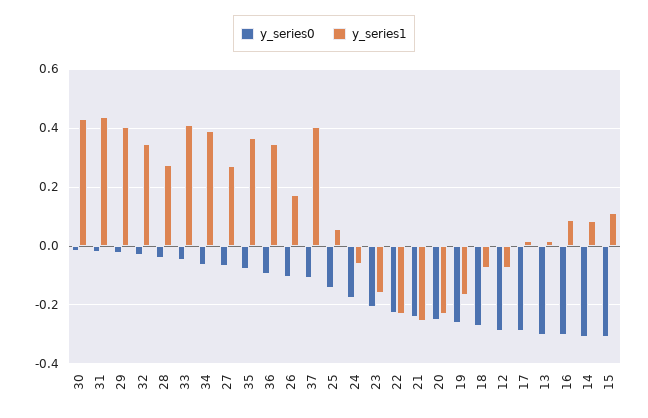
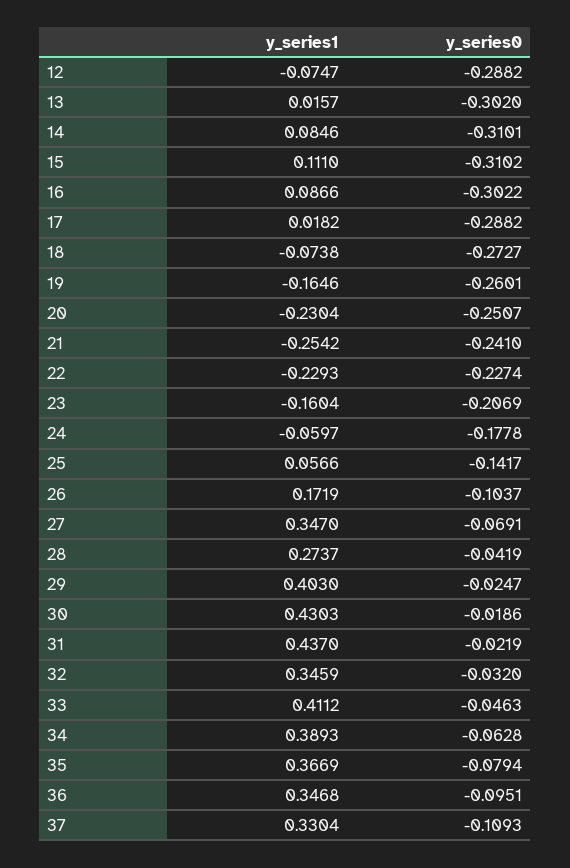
  {
    "y_series0": {
      "30": -0.0186,
      "31": -0.0219,
      "29": -0.0247,
      "32": -0.032,
      "28": -0.0419,
      "33": -0.0463,
      "34": -0.0628,
      "27": -0.0691,
      "35": -0.0794,
      "36": -0.0951,
      "26": -0.1037,
      "37": -0.1093,
      "25": -0.1417,
      "24": -0.1778,
      "23": -0.2069,
      "22": -0.2274,
      "21": -0.241,
      "20": -0.2507,
      "19": -0.2601,
      "18": -0.2727,
      "12": -0.2882,
      "17": -0.2882,
      "13": -0.302,
      "16": -0.3022,
      "14": -0.3101,
      "15": -0.3102
    },
    "y_series1": {
      "30": 0.4303,
      "31": 0.437,
      "29": 0.403,
      "32": 0.3459,
      "28": 0.2737,
      "33": 0.4112,
      "34": 0.3893,
-     "27": 0.275,
+     "27": 0.347,
      "35": 0.3669,
      "36": 0.3468,
      "26": 0.1719,
-     "37": 0.4,
+     "37": 0.3304,
      "25": 0.0566,
      "24": -0.0597,
      "23": -0.1604,
      "22": -0.2293,
      "21": -0.2542,
      "20": -0.2304,
      "19": -0.1646,
      "18": -0.0738,
      "12": -0.0747,
      "17": 0.0182,
      "13": 0.0157,
      "16": 0.0866,
      "14": 0.0846,
      "15": 0.111
    }
  }

